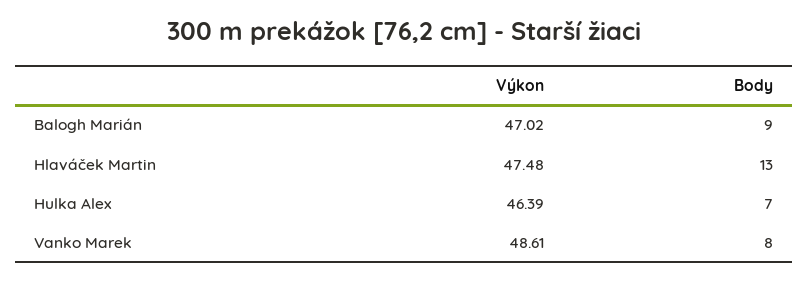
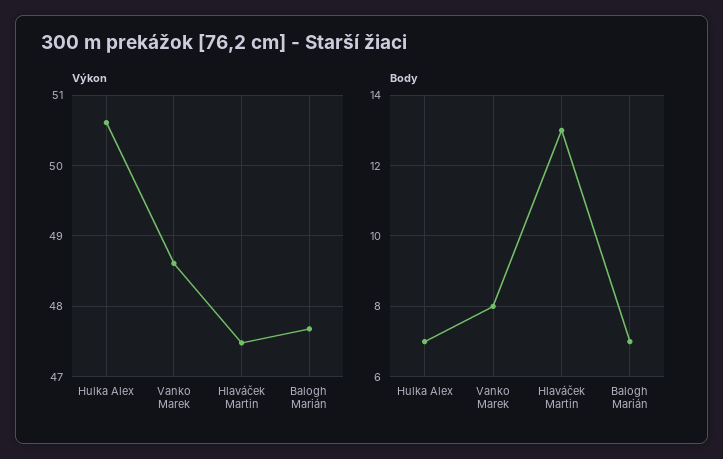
  {
    "Výkon": {
-     "Balogh Marián": 47.02,
+     "Balogh Marián": 47.7,
      "Hlaváček Martin": 47.48,
-     "Hulka Alex": 46.39,
+     "Hulka Alex": 50.6,
      "Vanko Marek": 48.61
    },
    "Body": {
-     "Balogh Marián": 9,
+     "Balogh Marián": 7,
      "Hlaváček Martin": 13,
      "Hulka Alex": 7,
      "Vanko Marek": 8
    }
  }

